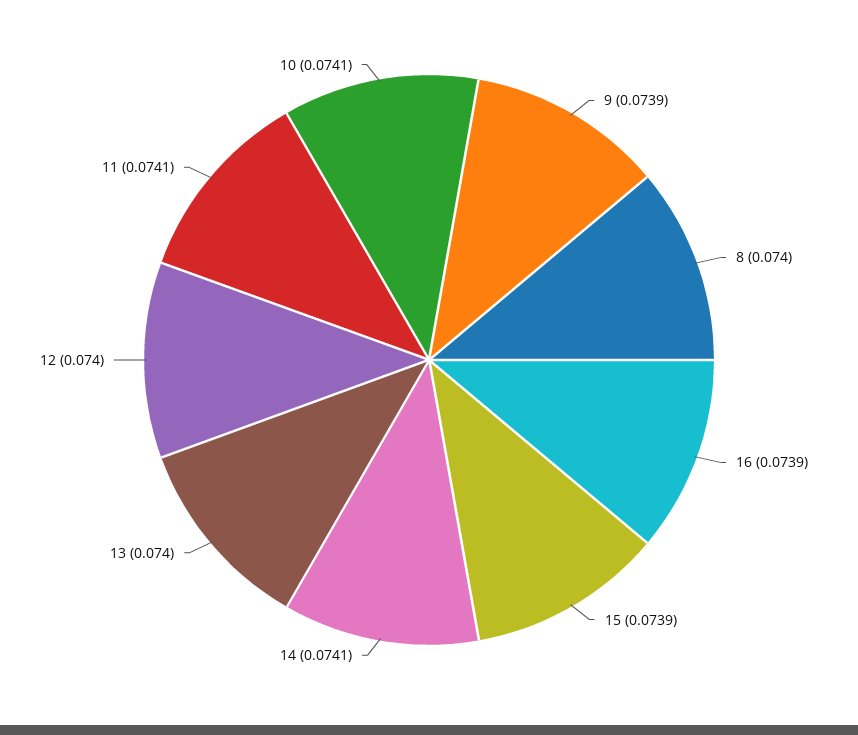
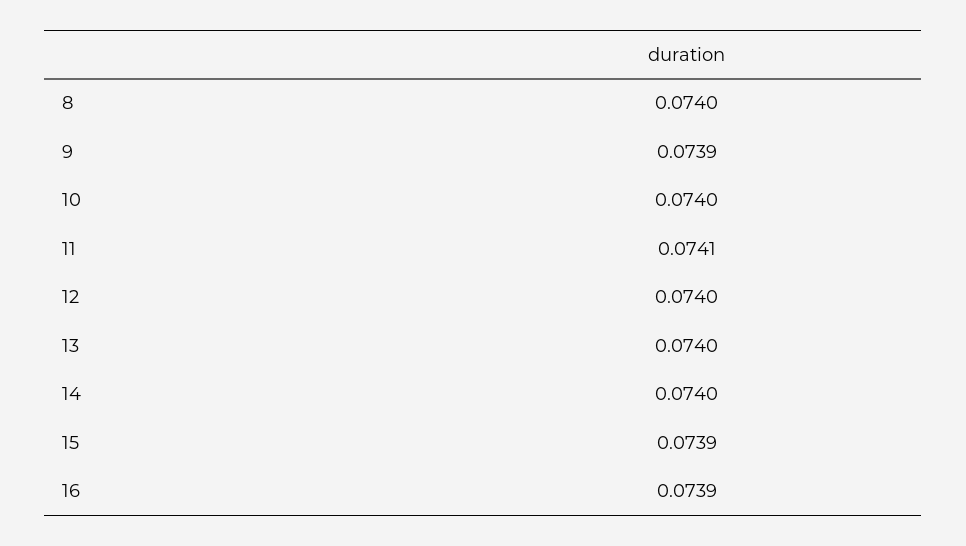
  {
    "9": 0.0739,
    "8": 0.074,
    "16": 0.0739,
    "15": 0.0739,
-   "14": 0.0741,
+   "14": 0.074,
    "13": 0.074,
    "12": 0.074,
    "11": 0.0741,
-   "10": 0.0741
+   "10": 0.074
  }

